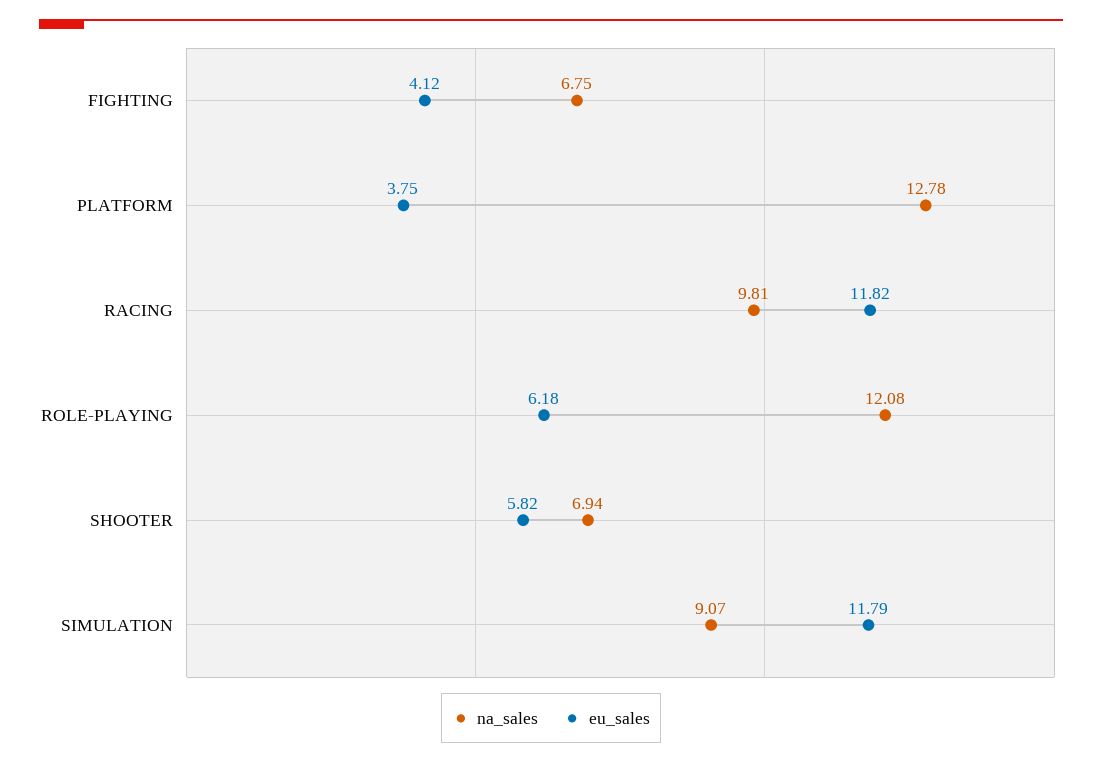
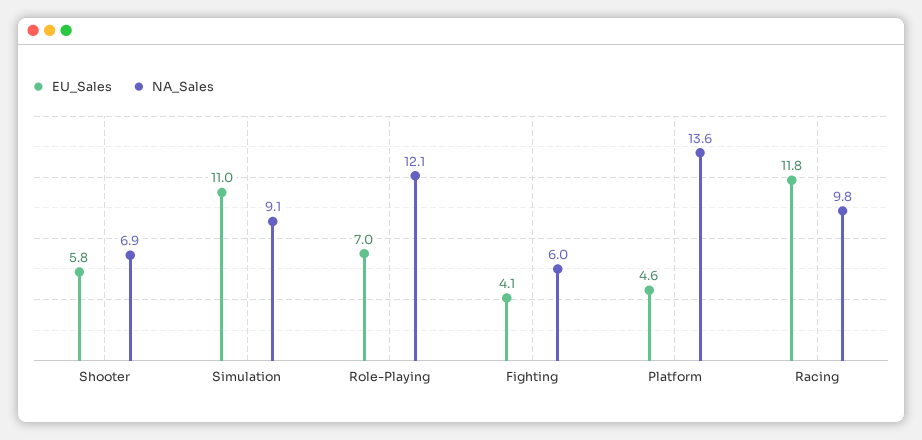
  {
    "na_sales": {
-     "FIGHTING": 6.75,
+     "FIGHTING": 6,
-     "PLATFORM": 12.78,
+     "PLATFORM": 13.6,
      "RACING": 9.81,
      "ROLE-PLAYING": 12.08,
      "SHOOTER": 6.94,
      "SIMULATION": 9.07
    },
    "eu_sales": {
      "FIGHTING": 4.12,
-     "PLATFORM": 3.75,
+     "PLATFORM": 4.6,
      "RACING": 11.82,
-     "ROLE-PLAYING": 6.18,
+     "ROLE-PLAYING": 7,
      "SHOOTER": 5.82,
-     "SIMULATION": 11.79
+     "SIMULATION": 11
    }
  }

